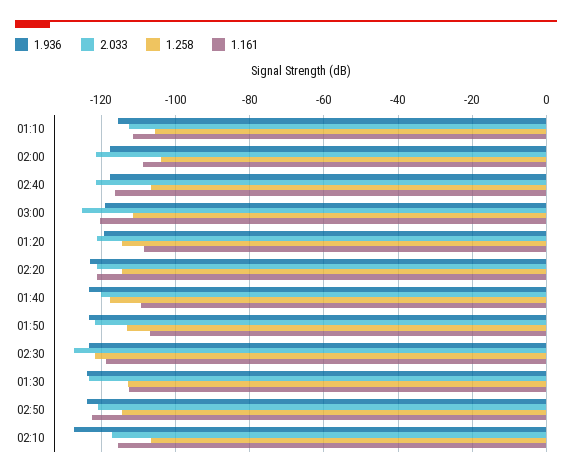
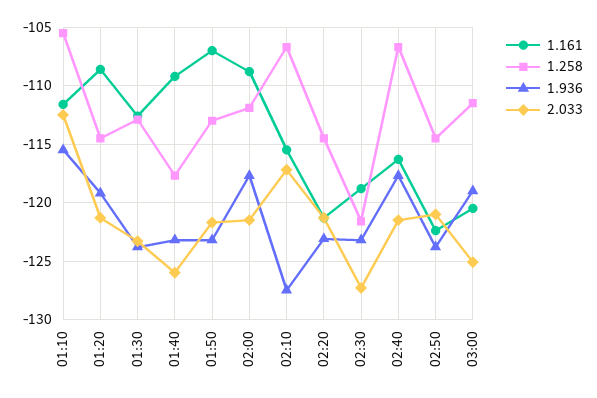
  {
    "1.936": {
      "01:10": -116,
      "02:00": -118,
      "02:40": -118,
      "03:00": -119,
      "01:20": -119,
      "02:20": -123,
      "01:40": -123,
      "01:50": -123,
      "02:30": -123,
      "01:30": -124,
      "02:50": -124,
      "02:10": -128
    },
    "2.033": {
      "01:10": -113,
      "02:00": -122,
      "02:40": -122,
      "03:00": -125,
      "01:20": -121,
      "02:20": -121,
-     "01:40": -120,
+     "01:40": -126,
      "01:50": -122,
      "02:30": -127,
      "01:30": -123,
      "02:50": -121,
      "02:10": -117
    },
    "1.258": {
      "01:10": -106,
-     "02:00": -104,
+     "02:00": -112,
      "02:40": -107,
      "03:00": -112,
      "01:20": -115,
      "02:20": -115,
      "01:40": -118,
      "01:50": -113,
      "02:30": -122,
      "01:30": -113,
      "02:50": -115,
      "02:10": -107
    },
    "1.161": {
      "01:10": -112,
      "02:00": -109,
      "02:40": -116,
      "03:00": -121,
      "01:20": -109,
      "02:20": -121,
      "01:40": -109,
      "01:50": -107,
      "02:30": -119,
      "01:30": -113,
      "02:50": -122,
      "02:10": -116
    }
  }

